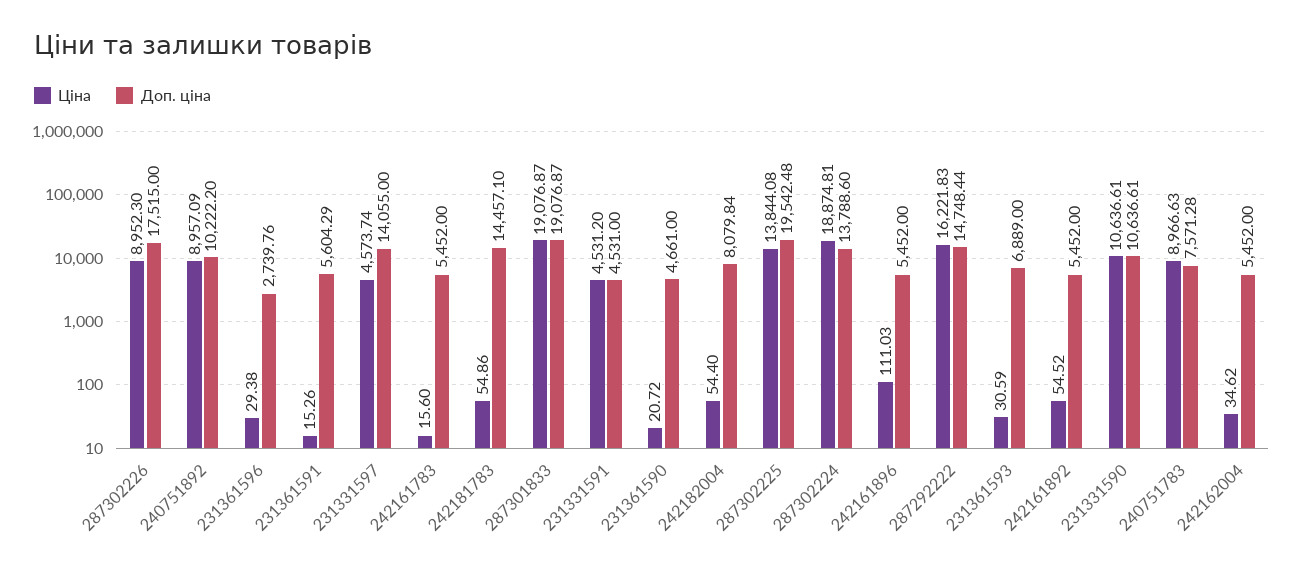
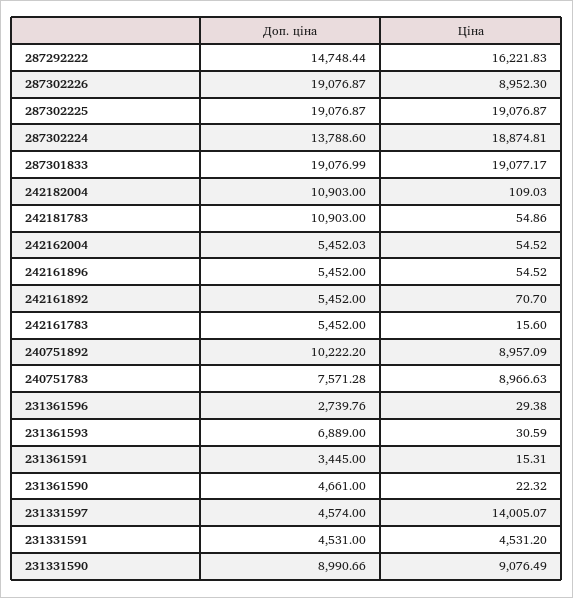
  {
    "Ціна": {
      "287302226": 8952.3,
      "240751892": 8957.09,
      "231361596": 29.38,
-     "231361591": 15.26,
+     "231361591": 15.31,
-     "231331597": 4573.74,
+     "231331597": 14005.07,
      "242161783": 15.6,
      "242181783": 54.86,
-     "287301833": 19076.87,
+     "287301833": 19077.17,
      "231331591": 4531.2,
-     "231361590": 20.72,
+     "231361590": 22.32,
-     "242182004": 54.4,
+     "242182004": 109.03,
-     "287302225": 13844.08,
+     "287302225": 19076.87,
      "287302224": 18874.81,
-     "242161896": 111.03,
+     "242161896": 54.52,
      "287292222": 16221.83,
      "231361593": 30.59,
-     "242161892": 54.52,
+     "242161892": 70.7,
-     "231331590": 10636.61,
+     "231331590": 9076.49,
      "240751783": 8966.63,
-     "242162004": 34.62
+     "242162004": 54.52
    },
    "Доп. ціна": {
-     "287302226": 17515,
+     "287302226": 19076.87,
      "240751892": 10222.2,
      "231361596": 2739.76,
-     "231361591": 5604.29,
+     "231361591": 3445,
-     "231331597": 14055,
+     "231331597": 4574,
      "242161783": 5452,
-     "242181783": 14457.1,
+     "242181783": 10903,
-     "287301833": 19076.87,
+     "287301833": 19076.99,
      "231331591": 4531,
      "231361590": 4661,
-     "242182004": 8079.84,
+     "242182004": 10903,
-     "287302225": 19542.48,
+     "287302225": 19076.87,
      "287302224": 13788.6,
      "242161896": 5452,
      "287292222": 14748.44,
      "231361593": 6889,
      "242161892": 5452,
-     "231331590": 10636.61,
+     "231331590": 8990.66,
      "240751783": 7571.28,
-     "242162004": 5452
+     "242162004": 5452.03
    }
  }

